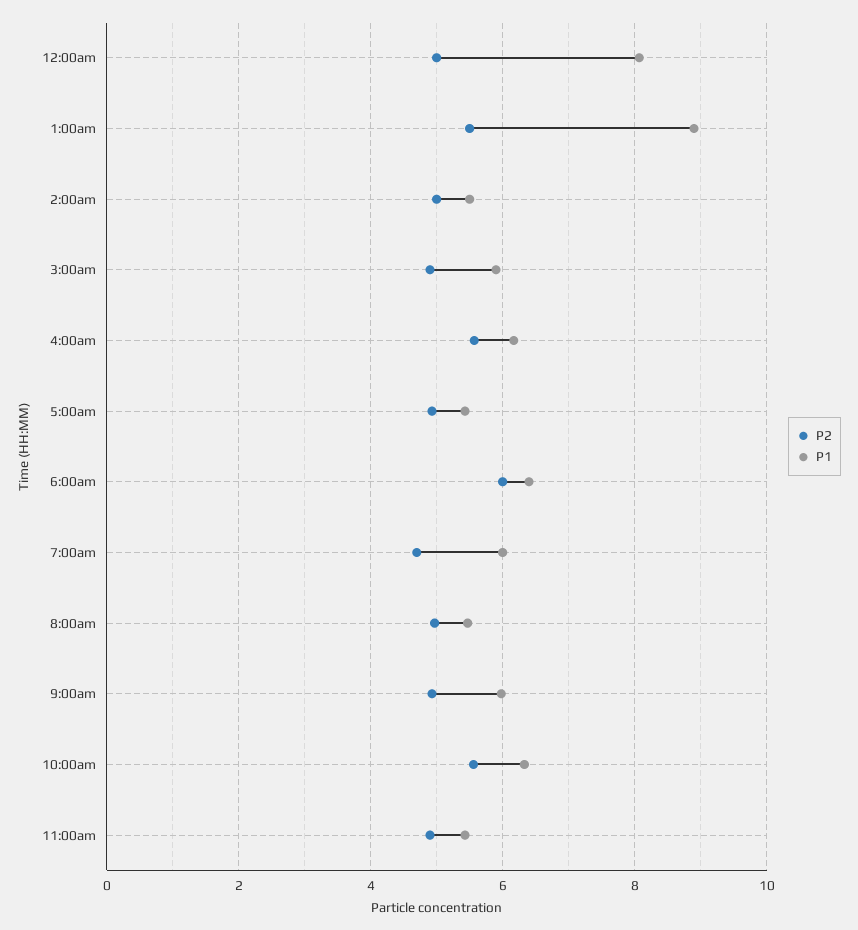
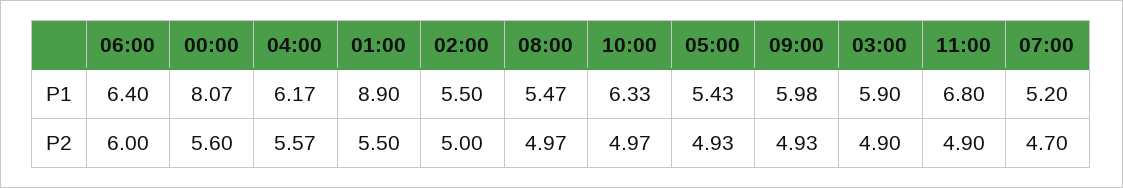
  {
    "P2": {
-     "12:00am": 5,
+     "12:00am": 5.6,
      "1:00am": 5.5,
      "2:00am": 5,
      "3:00am": 4.9,
      "4:00am": 5.57,
      "5:00am": 4.93,
      "6:00am": 6,
      "7:00am": 4.7,
      "8:00am": 4.97,
      "9:00am": 4.93,
-     "10:00am": 5.6,
+     "10:00am": 4.97,
      "11:00am": 4.9
    },
    "P1": {
      "12:00am": 8.07,
      "1:00am": 8.9,
      "2:00am": 5.5,
      "3:00am": 5.9,
      "4:00am": 6.17,
      "5:00am": 5.43,
      "6:00am": 6.4,
-     "7:00am": 6,
+     "7:00am": 5.2,
      "8:00am": 5.47,
      "9:00am": 5.98,
      "10:00am": 6.33,
-     "11:00am": 5.4
+     "11:00am": 6.8
    }
  }

